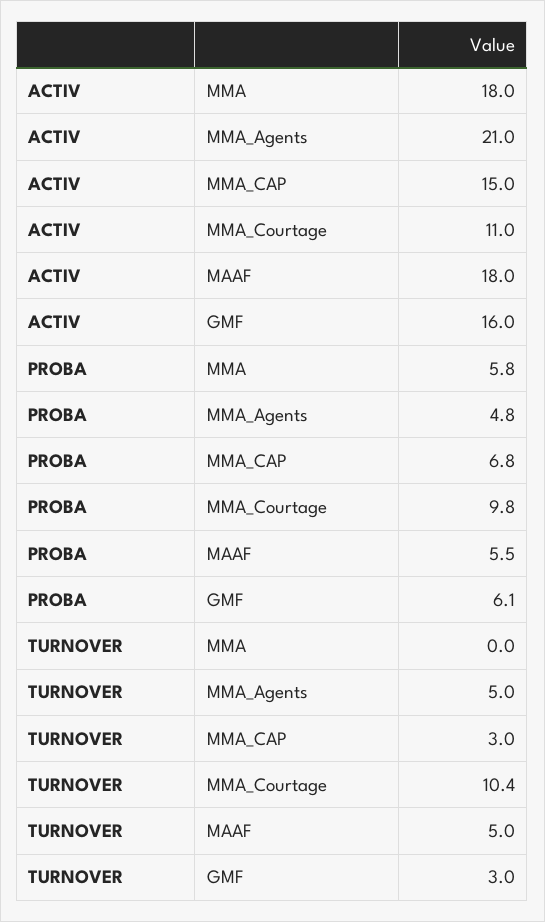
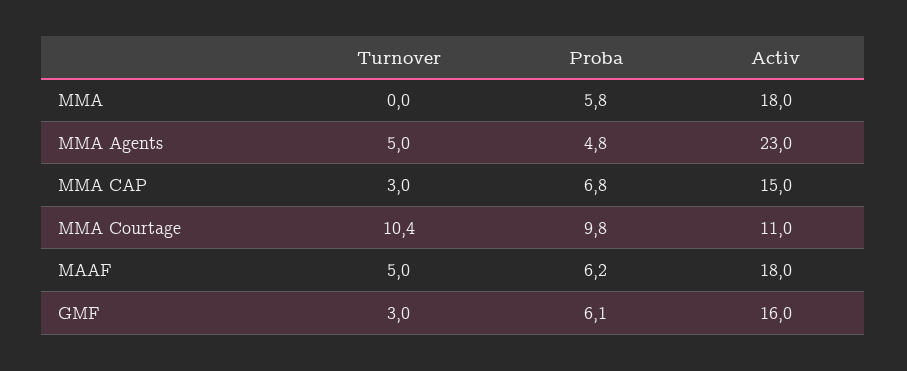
  {
    "ACTIV": {
      "MMA": 18,
-     "MMA_Agents": 21,
+     "MMA_Agents": 23,
      "MMA_CAP": 15,
      "MMA_Courtage": 11,
      "MAAF": 18,
      "GMF": 16
    },
    "PROBA": {
      "MMA": 5.8,
      "MMA_Agents": 4.8,
      "MMA_CAP": 6.8,
      "MMA_Courtage": 9.8,
-     "MAAF": 5.5,
+     "MAAF": 6.2,
      "GMF": 6.1
    },
    "TURNOVER": {
      "MMA": 0,
      "MMA_Agents": 5,
      "MMA_CAP": 3,
      "MMA_Courtage": 10.4,
      "MAAF": 5,
      "GMF": 3
    }
  }

